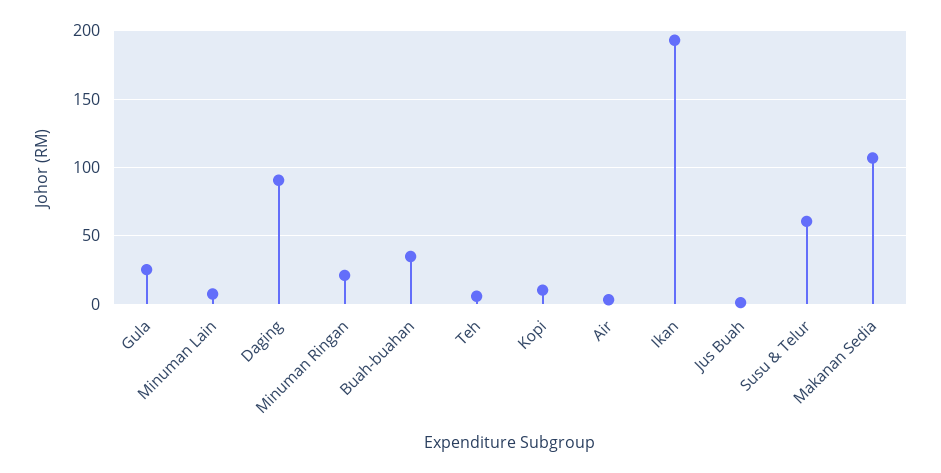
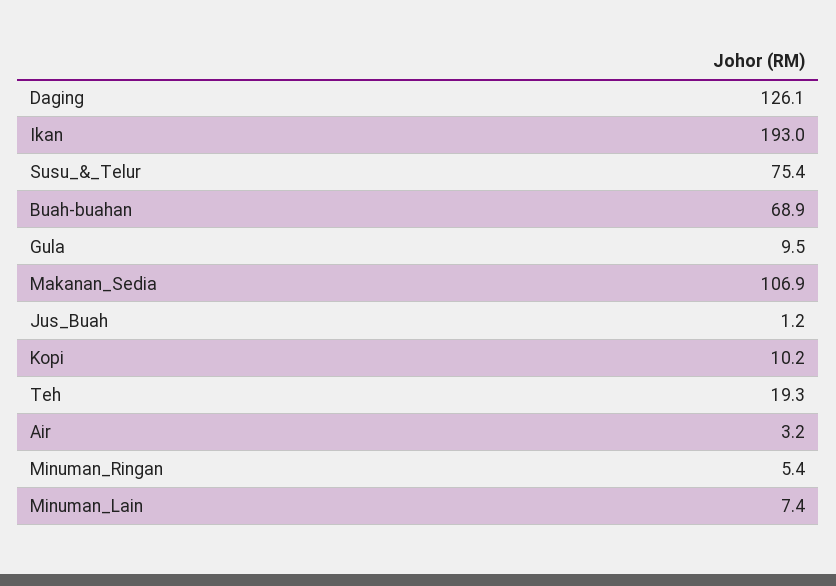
  {
-   "Gula": 25,
+   "Gula": 9.5,
    "Minuman Lain": 7.4,
-   "Daging": 90,
+   "Daging": 126.1,
-   "Minuman Ringan": 20,
+   "Minuman Ringan": 5.4,
-   "Buah-buahan": 35,
+   "Buah-buahan": 68.9,
-   "Teh": 5,
+   "Teh": 19.3,
    "Kopi": 10.2,
    "Air": 3.2,
    "Ikan": 193,
    "Jus Buah": 1.2,
-   "Susu & Telur": 60,
+   "Susu & Telur": 75.4,
    "Makanan Sedia": 106.9
  }

